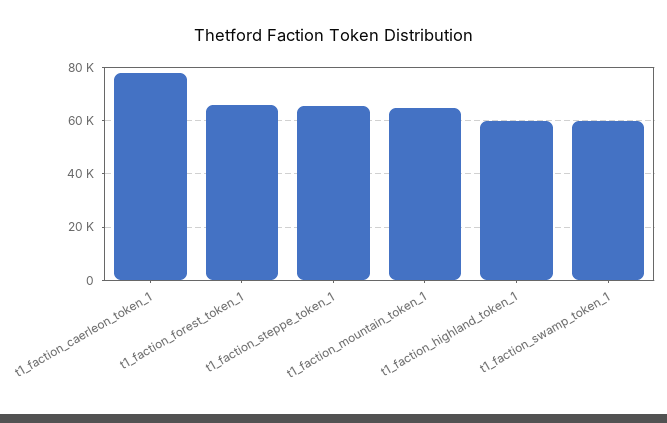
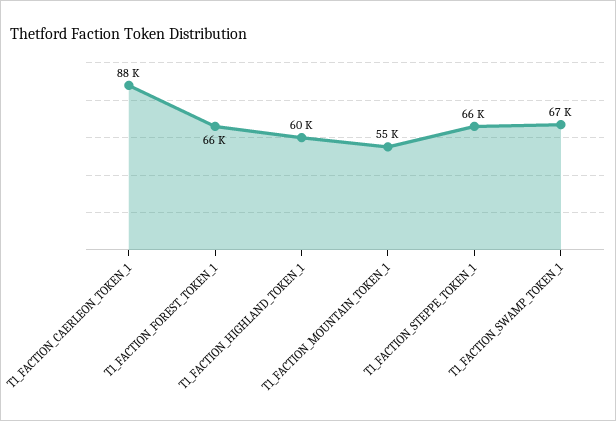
  {
-   "t1_faction_caerleon_token_1": 77500,
+   "t1_faction_caerleon_token_1": 88000,
    "t1_faction_forest_token_1": 66000,
    "t1_faction_steppe_token_1": 66000,
-   "t1_faction_mountain_token_1": 65000,
+   "t1_faction_mountain_token_1": 55000,
    "t1_faction_highland_token_1": 60000,
-   "t1_faction_swamp_token_1": 60000
+   "t1_faction_swamp_token_1": 67000
  }

